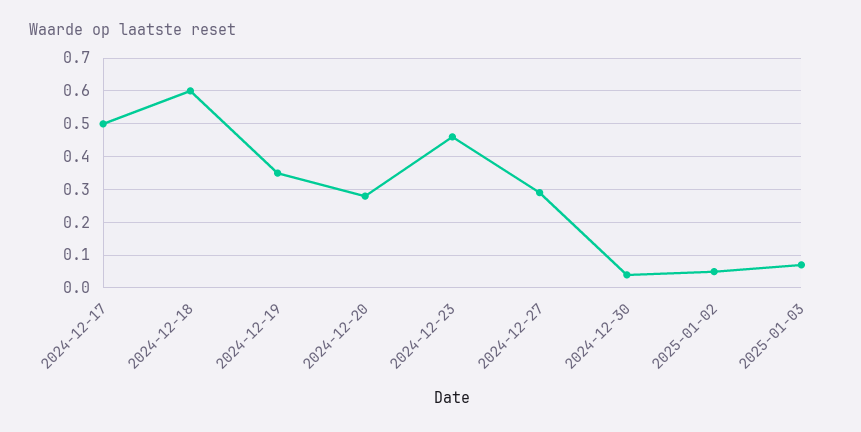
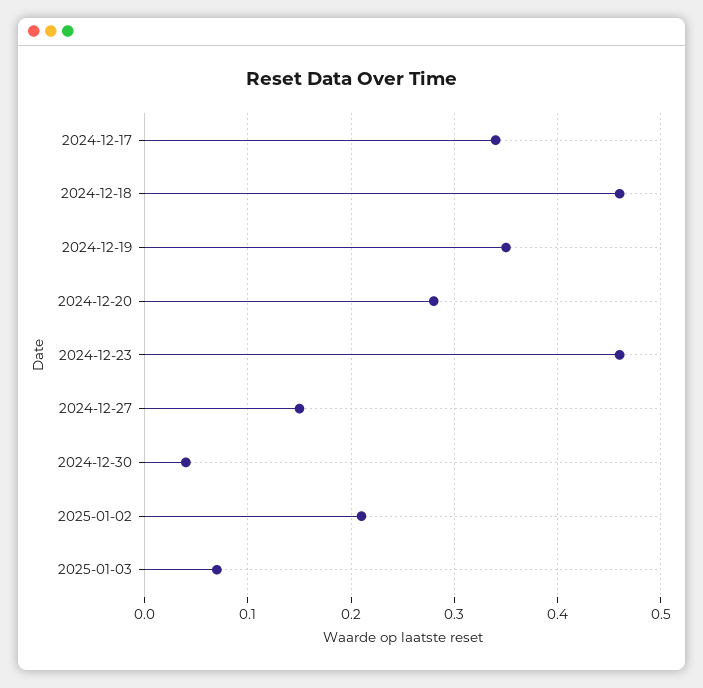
  {
-   "2024-12-17": 0.5,
+   "2024-12-17": 0.34,
-   "2024-12-18": 0.6,
+   "2024-12-18": 0.46,
    "2024-12-19": 0.35,
    "2024-12-20": 0.28,
    "2024-12-23": 0.46,
-   "2024-12-27": 0.3,
+   "2024-12-27": 0.15,
    "2024-12-30": 0.04,
-   "2025-01-02": 0.05,
+   "2025-01-02": 0.21,
    "2025-01-03": 0.07
  }

